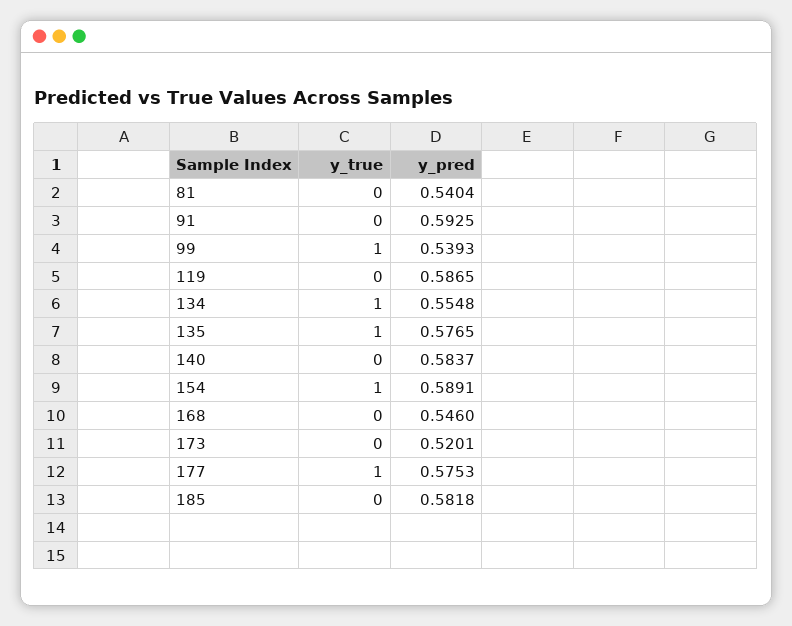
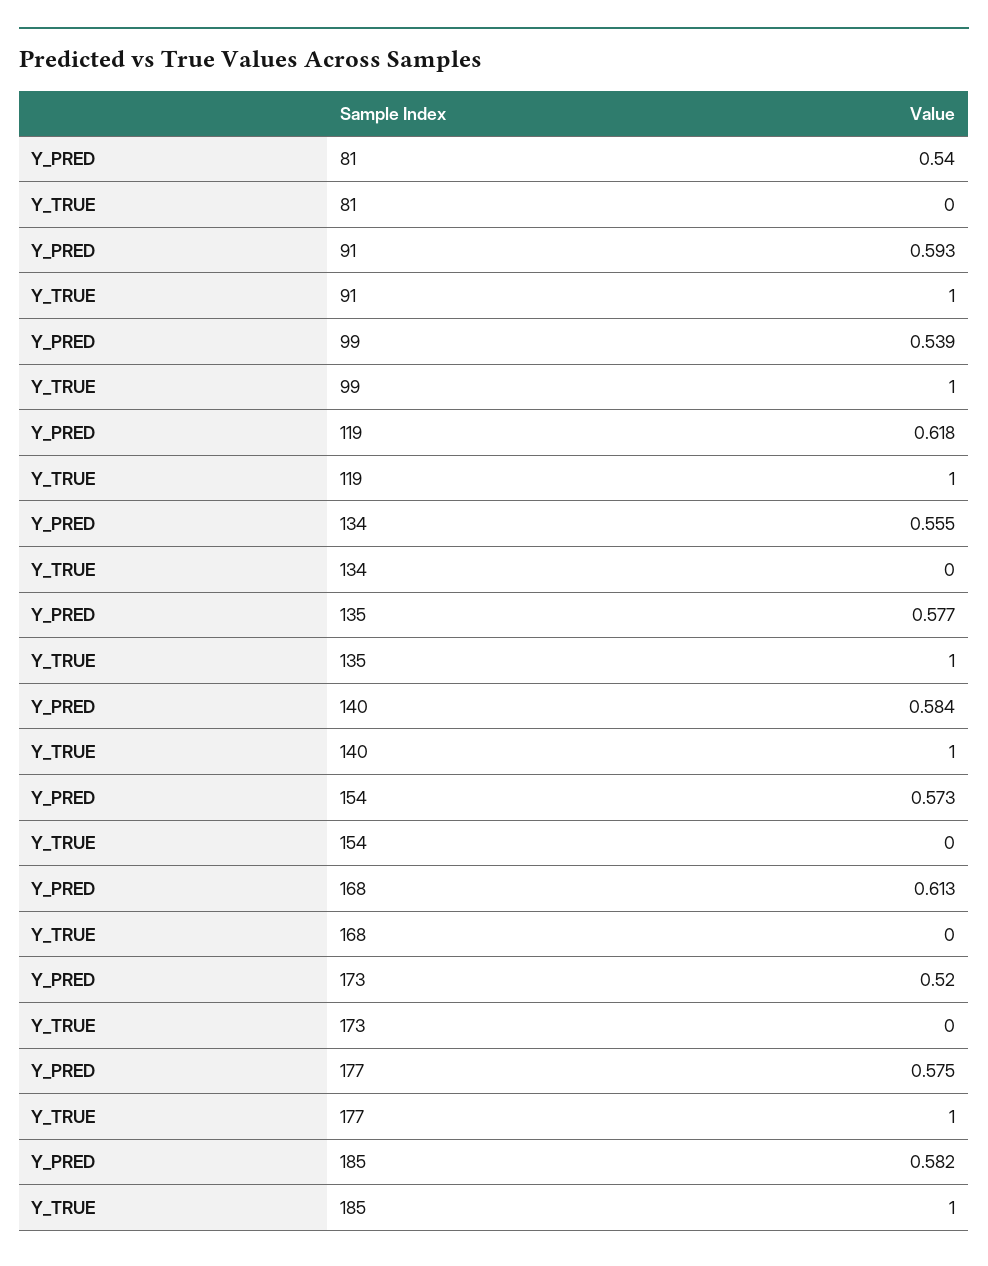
  {
    "y_true": {
      "81": 0,
-     "91": 0,
+     "91": 1,
      "99": 1,
-     "119": 0,
+     "119": 1,
-     "134": 1,
+     "134": 0,
      "135": 1,
-     "140": 0,
+     "140": 1,
-     "154": 1,
+     "154": 0,
      "168": 0,
      "173": 0,
      "177": 1,
-     "185": 0
+     "185": 1
    },
    "y_pred": {
      "81": 0.5404,
      "91": 0.5925,
      "99": 0.5393,
-     "119": 0.5865,
+     "119": 0.618,
      "134": 0.5548,
      "135": 0.5765,
      "140": 0.5837,
-     "154": 0.5891,
+     "154": 0.573,
-     "168": 0.546,
+     "168": 0.613,
      "173": 0.5201,
      "177": 0.5753,
      "185": 0.5818
    }
  }

